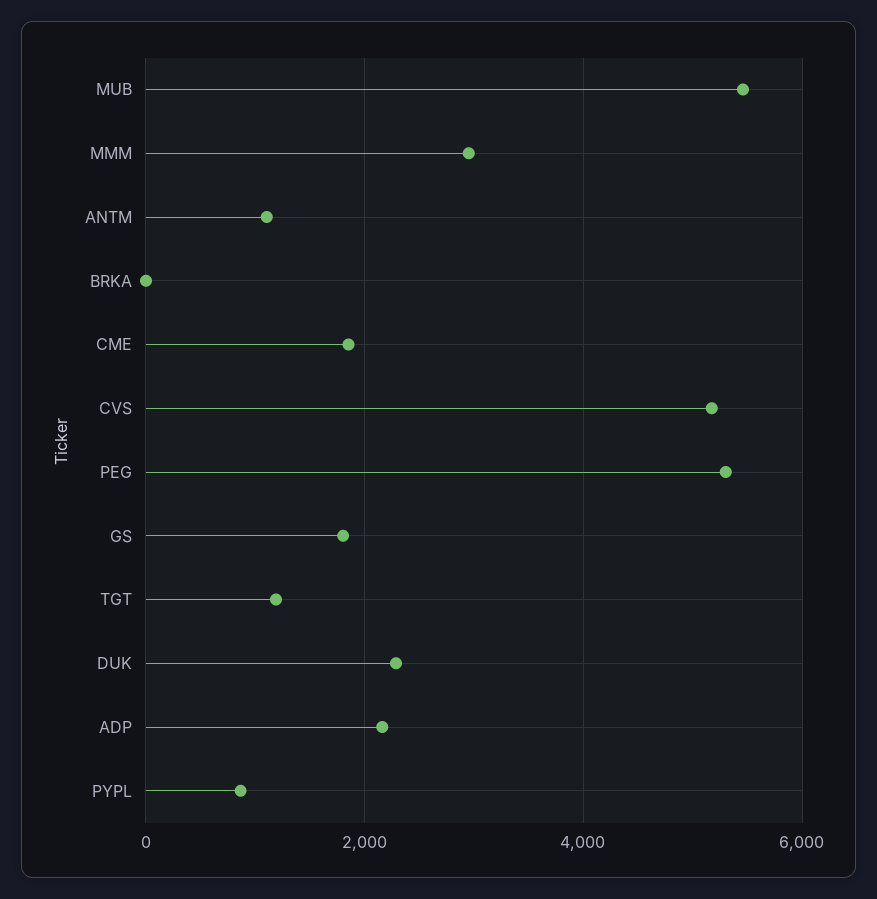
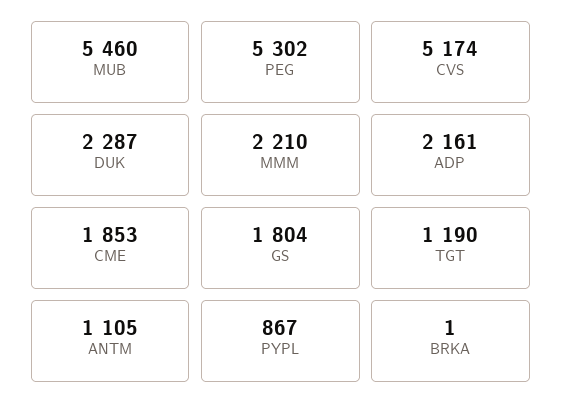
  {
    "MUB": 5460,
-   "MMM": 3000,
+   "MMM": 2210,
    "ANTM": 1105,
    "BRKA": 1,
    "CME": 1853,
    "CVS": 5174,
    "PEG": 5302,
    "GS": 1804,
    "TGT": 1190,
    "DUK": 2287,
    "ADP": 2161,
    "PYPL": 867
  }

